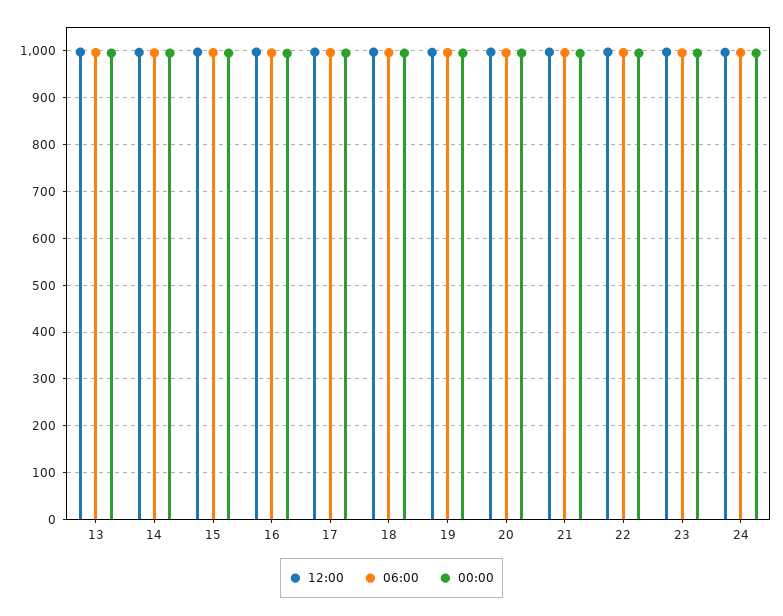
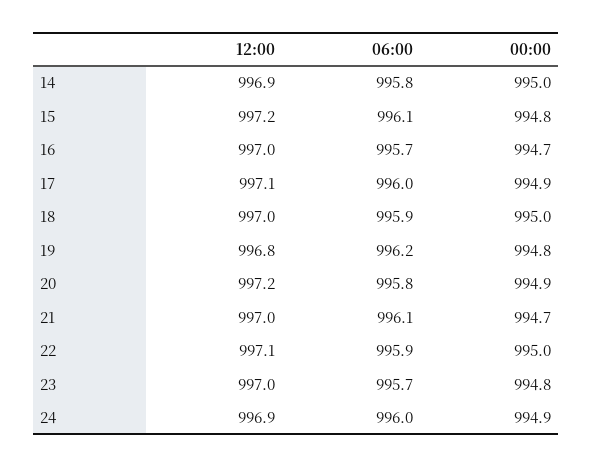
  {
    "12:00": {
-     "13": 1000,
      "14": 996.9,
      "15": 997.2,
      "16": 997,
      "17": 997.1,
      "18": 997,
      "19": 996.8,
      "20": 997.2,
      "21": 997,
      "22": 997.1,
      "23": 997,
      "24": 996.9
    },
    "06:00": {
-     "13": 1000,
      "14": 995.8,
      "15": 996.1,
      "16": 995.7,
      "17": 996,
      "18": 995.9,
      "19": 996.2,
      "20": 995.8,
      "21": 996.1,
      "22": 995.9,
      "23": 995.7,
      "24": 996
    },
    "00:00": {
-     "13": 1000,
      "14": 995,
      "15": 994.8,
      "16": 994.7,
      "17": 994.9,
      "18": 995,
      "19": 994.8,
      "20": 994.9,
      "21": 994.7,
      "22": 995,
      "23": 994.8,
      "24": 994.9
    }
  }

